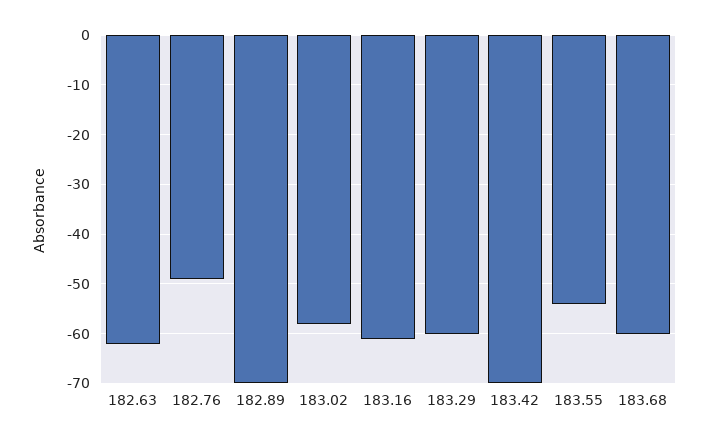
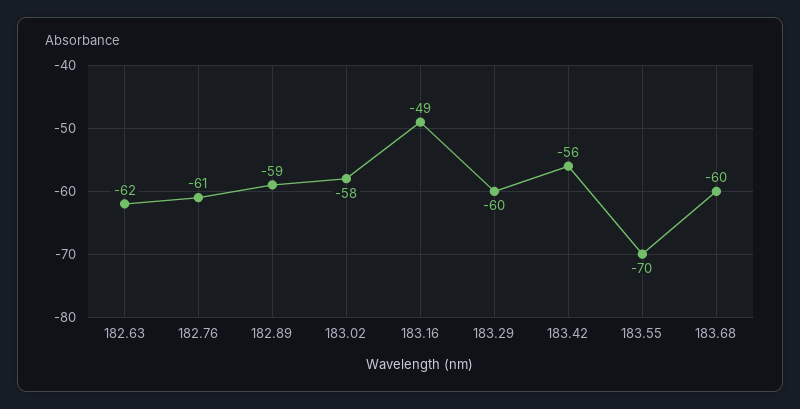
  {
    "182.63": -62,
-   "182.76": -50,
+   "182.76": -61,
-   "182.89": -70,
+   "182.89": -59,
    "183.02": -58,
-   "183.16": -60,
+   "183.16": -49,
    "183.29": -60,
-   "183.42": -70,
+   "183.42": -56,
-   "183.55": -55,
+   "183.55": -70,
    "183.68": -60
  }

